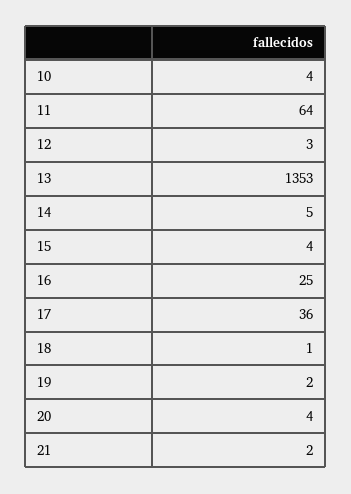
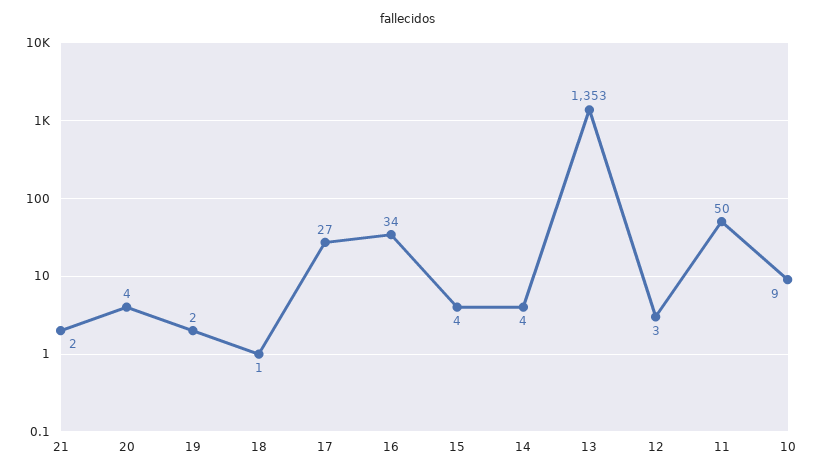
  {
-   "10": 4,
+   "10": 9,
-   "11": 64,
+   "11": 50,
    "12": 3,
    "13": 1353,
-   "14": 5,
+   "14": 4,
    "15": 4,
-   "16": 25,
+   "16": 34,
-   "17": 36,
+   "17": 27,
    "18": 1,
    "19": 2,
    "20": 4,
    "21": 2
  }

